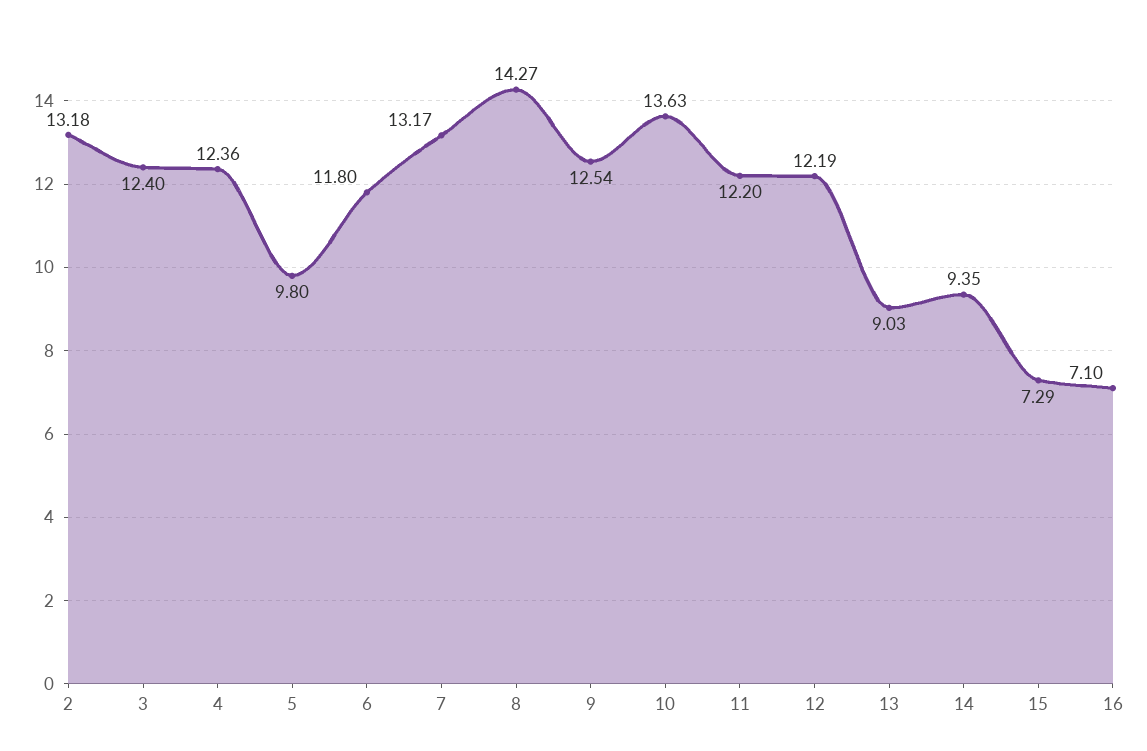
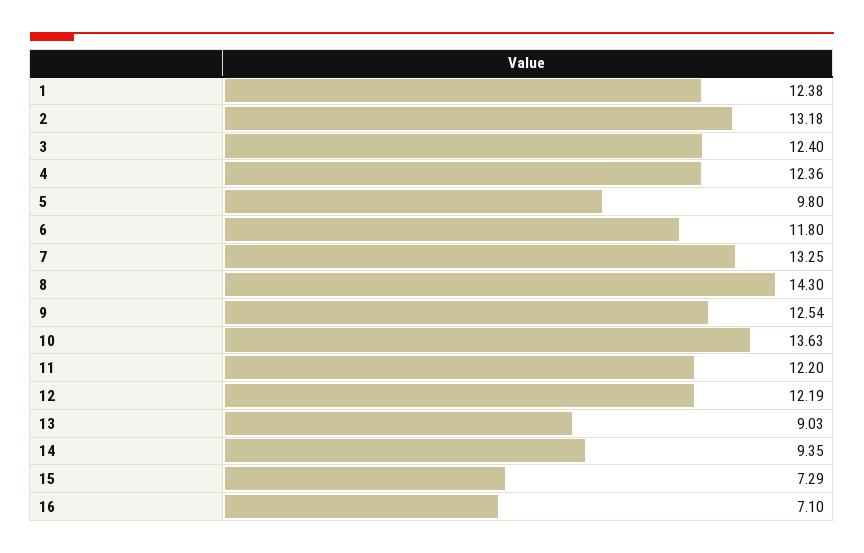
  {
    "2": 13.18,
    "3": 12.4,
    "4": 12.36,
    "5": 9.8,
    "6": 11.8,
-   "7": 13.17,
+   "7": 13.25,
-   "8": 14.27,
+   "8": 14.3,
    "9": 12.54,
    "10": 13.63,
    "11": 12.2,
    "12": 12.19,
    "13": 9.03,
    "14": 9.35,
    "15": 7.29,
-   "16": 7.1
+   "16": 7.1,
+   "1": 12.38
  }

